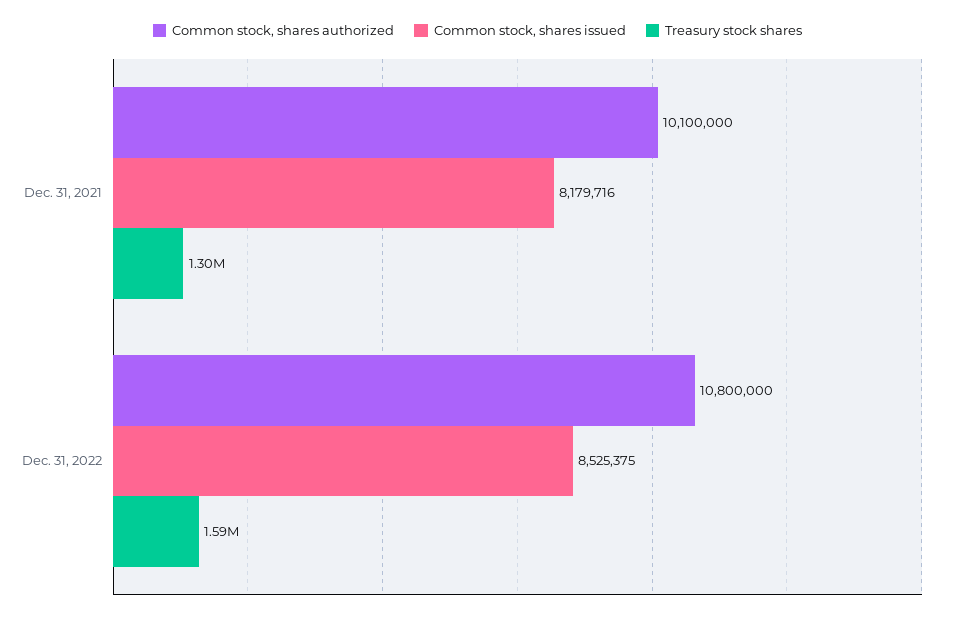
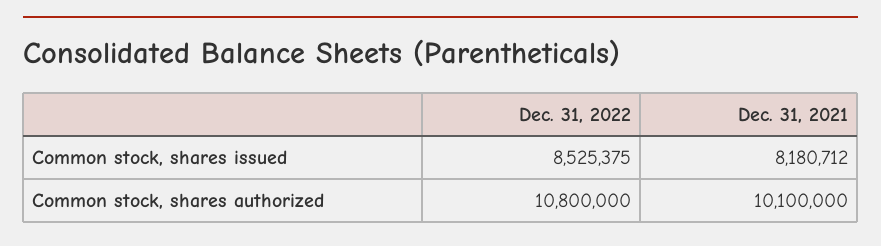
  {
    "Common stock, shares authorized": {
      "Dec. 31, 2021": 10100000,
      "Dec. 31, 2022": 10800000
    },
    "Common stock, shares issued": {
-     "Dec. 31, 2021": 8179716,
+     "Dec. 31, 2021": 8180712,
      "Dec. 31, 2022": 8525375
-   },
+   }
-   "Treasury stock shares": {
-     "Dec. 31, 2021": 1300000,
-     "Dec. 31, 2022": 1590000
-   }
  }

